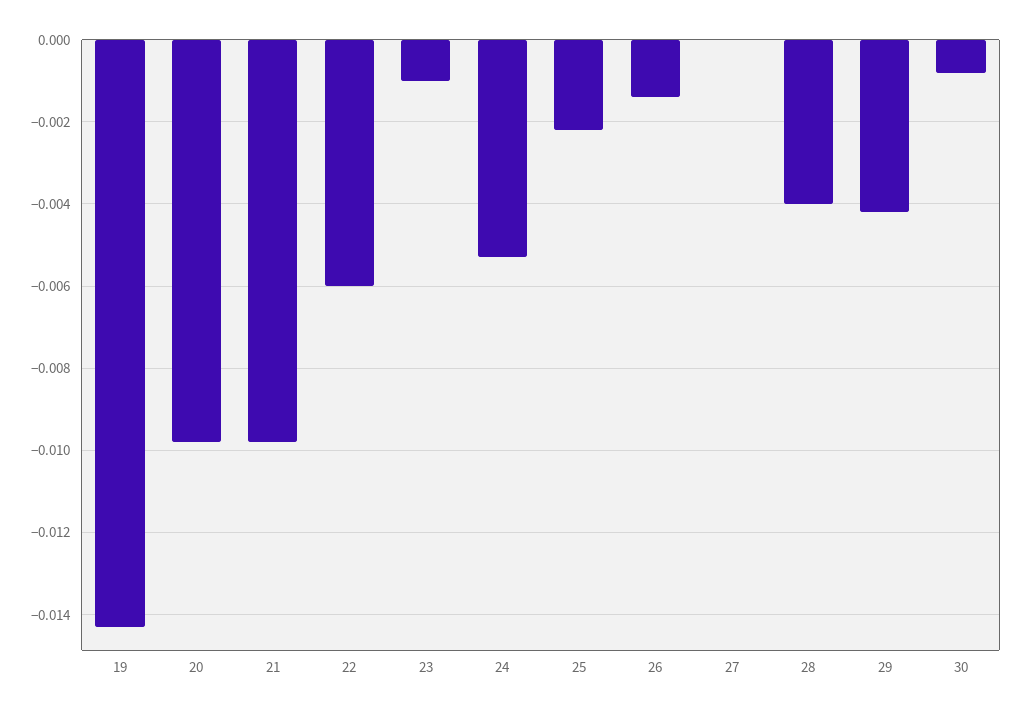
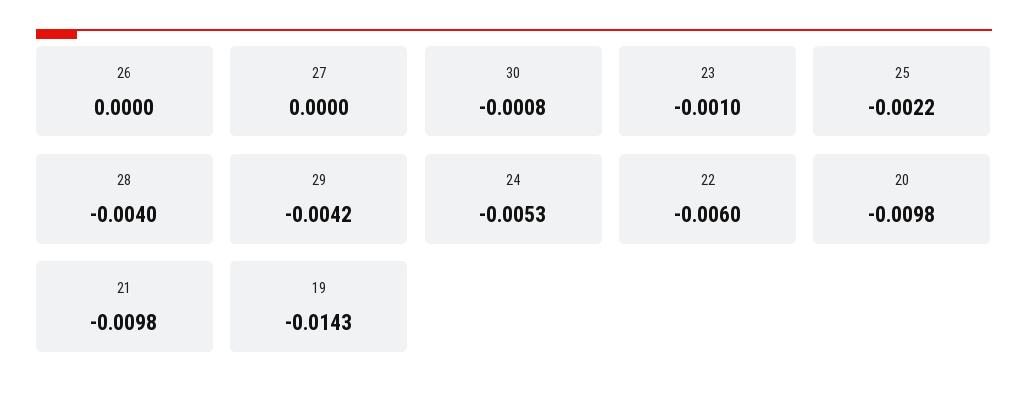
  {
    "19": -0.0143,
    "20": -0.0098,
    "21": -0.0098,
    "22": -0.006,
    "23": -0.001,
    "24": -0.0053,
    "25": -0.0022,
-   "26": -0.0015,
+   "26": 0,
    "27": 0,
    "28": -0.004,
    "29": -0.0042,
    "30": -0.0008
  }

